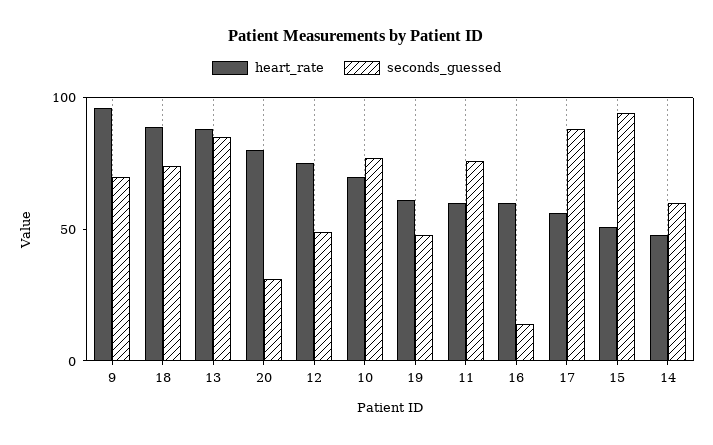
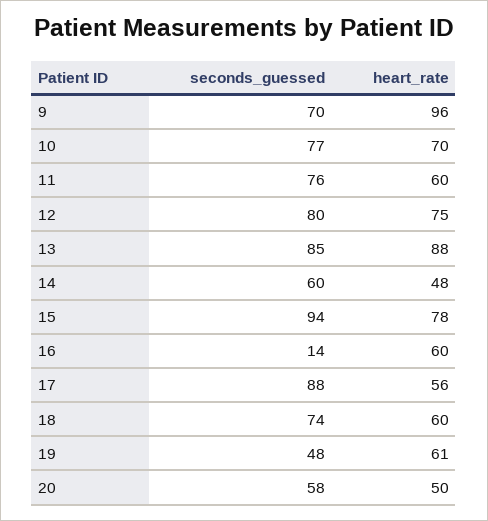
  {
    "heart_rate": {
      "9": 96,
-     "18": 90,
+     "18": 60,
      "13": 88,
-     "20": 80,
+     "20": 50,
      "12": 75,
      "10": 70,
      "19": 61,
      "11": 60,
      "16": 60,
      "17": 56,
-     "15": 50,
+     "15": 78,
      "14": 48
    },
    "seconds_guessed": {
      "9": 70,
      "18": 74,
      "13": 85,
-     "20": 30,
+     "20": 58,
-     "12": 50,
+     "12": 80,
      "10": 77,
      "19": 48,
      "11": 76,
      "16": 14,
      "17": 88,
      "15": 94,
      "14": 60
    }
  }

